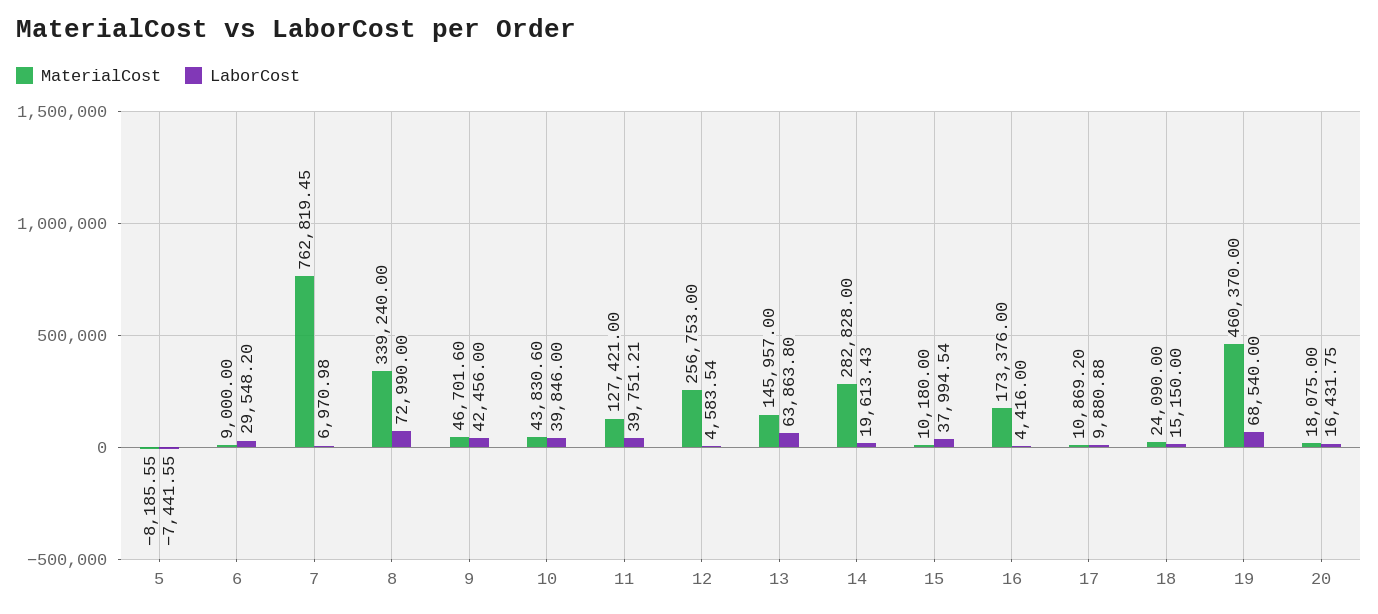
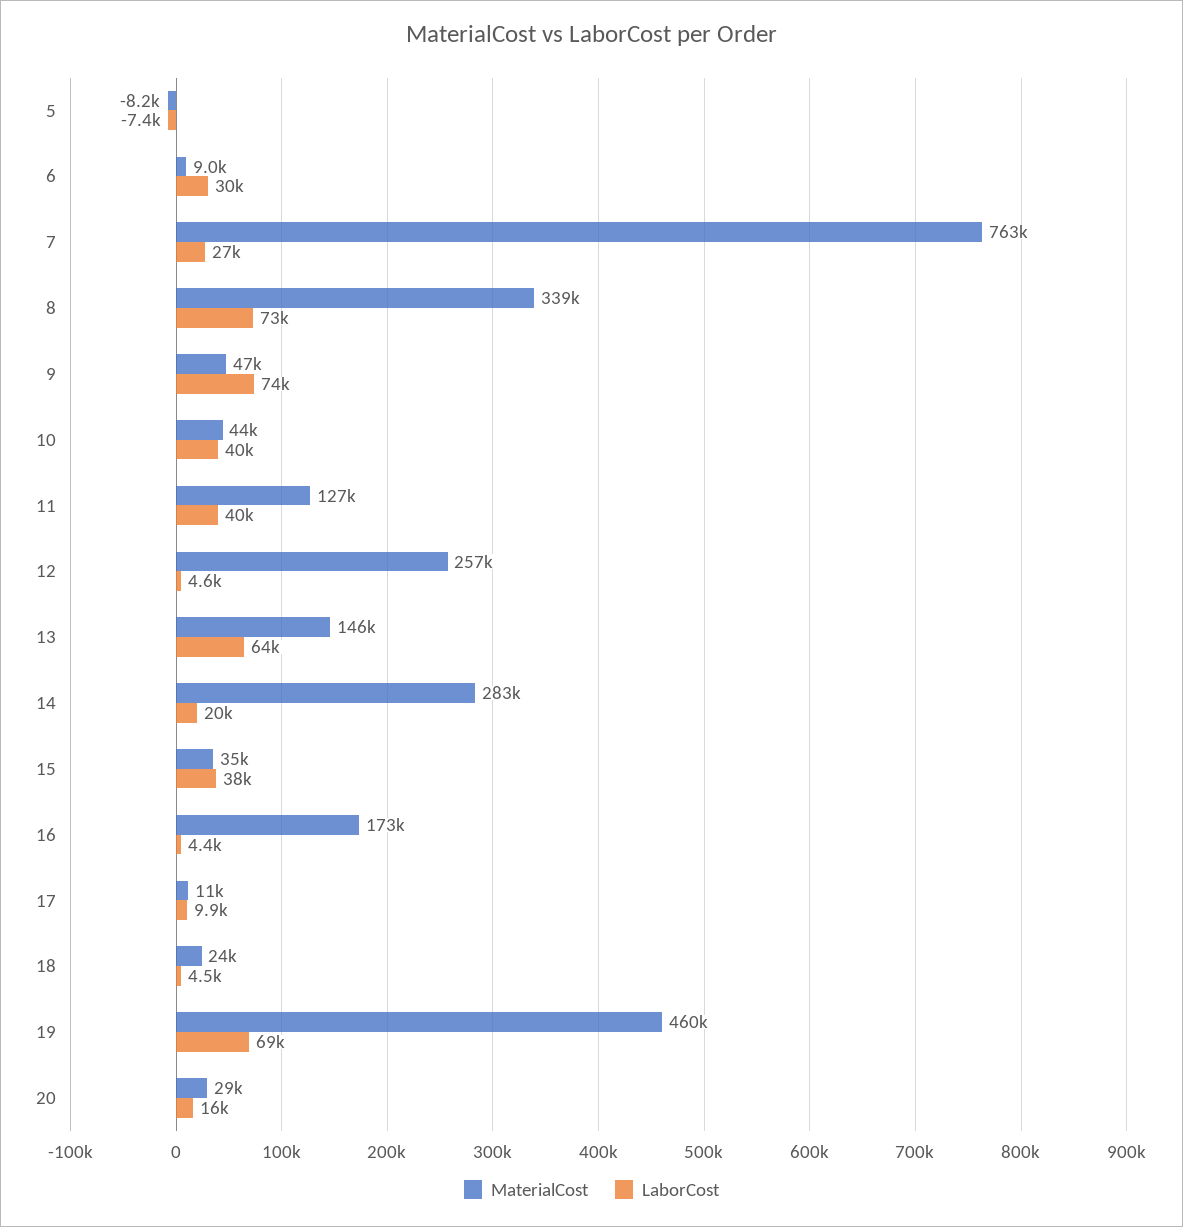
  {
    "MaterialCost": {
      "5": -8185.55,
      "6": 9000,
      "7": 762819.45,
      "8": 339240,
      "9": 46701.6,
      "10": 43830.6,
      "11": 127421,
      "12": 256753,
      "13": 145957,
      "14": 282828,
-     "15": 10180,
+     "15": 35000,
      "16": 173376,
      "17": 10869.2,
      "18": 24090,
      "19": 460370,
-     "20": 18075
+     "20": 29000
    },
    "LaborCost": {
      "5": -7441.55,
      "6": 29548.2,
-     "7": 6970.98,
+     "7": 27000,
      "8": 72990,
-     "9": 42456,
+     "9": 74000,
      "10": 39846,
      "11": 39751.21,
      "12": 4583.54,
      "13": 63863.8,
      "14": 19613.43,
      "15": 37994.54,
      "16": 4416,
      "17": 9880.88,
-     "18": 15150,
+     "18": 4500,
      "19": 68540,
      "20": 16431.75
    }
  }

